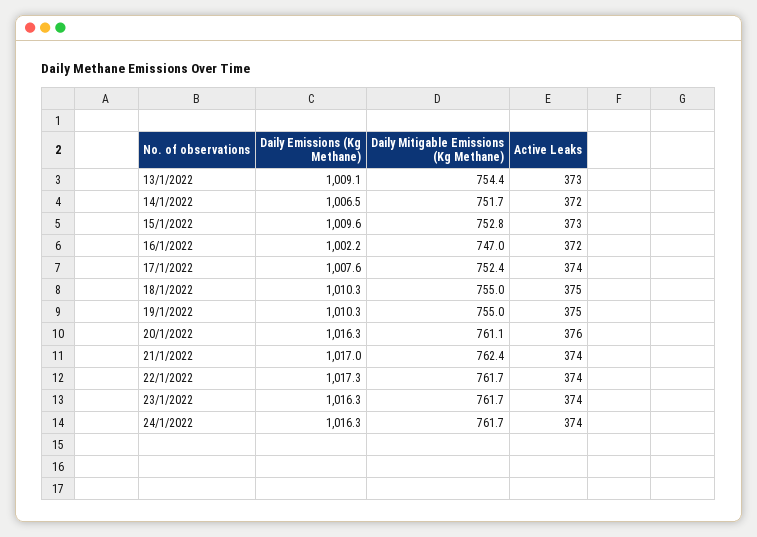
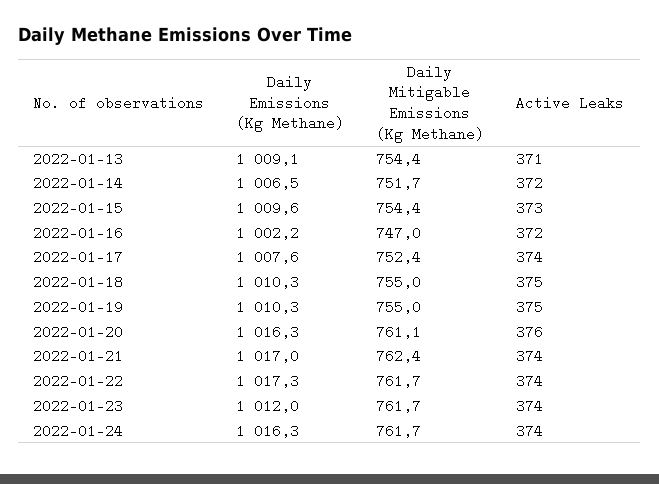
  {
    "Daily Emissions (Kg Methane)": {
      "13/1/2022": 1009.1,
      "14/1/2022": 1006.5,
      "15/1/2022": 1009.6,
      "16/1/2022": 1002.2,
      "17/1/2022": 1007.6,
      "18/1/2022": 1010.3,
      "19/1/2022": 1010.3,
      "20/1/2022": 1016.3,
      "21/1/2022": 1017,
      "22/1/2022": 1017.3,
-     "23/1/2022": 1016.3,
+     "23/1/2022": 1012,
      "24/1/2022": 1016.3
    },
    "Daily Mitigable Emissions (Kg Methane)": {
      "13/1/2022": 754.4,
      "14/1/2022": 751.7,
-     "15/1/2022": 752.8,
+     "15/1/2022": 754.4,
      "16/1/2022": 747,
      "17/1/2022": 752.4,
      "18/1/2022": 755,
      "19/1/2022": 755,
      "20/1/2022": 761.1,
      "21/1/2022": 762.4,
      "22/1/2022": 761.7,
      "23/1/2022": 761.7,
      "24/1/2022": 761.7
    },
    "Active Leaks": {
-     "13/1/2022": 373,
+     "13/1/2022": 371,
      "14/1/2022": 372,
      "15/1/2022": 373,
      "16/1/2022": 372,
      "17/1/2022": 374,
      "18/1/2022": 375,
      "19/1/2022": 375,
      "20/1/2022": 376,
      "21/1/2022": 374,
      "22/1/2022": 374,
      "23/1/2022": 374,
      "24/1/2022": 374
    }
  }

